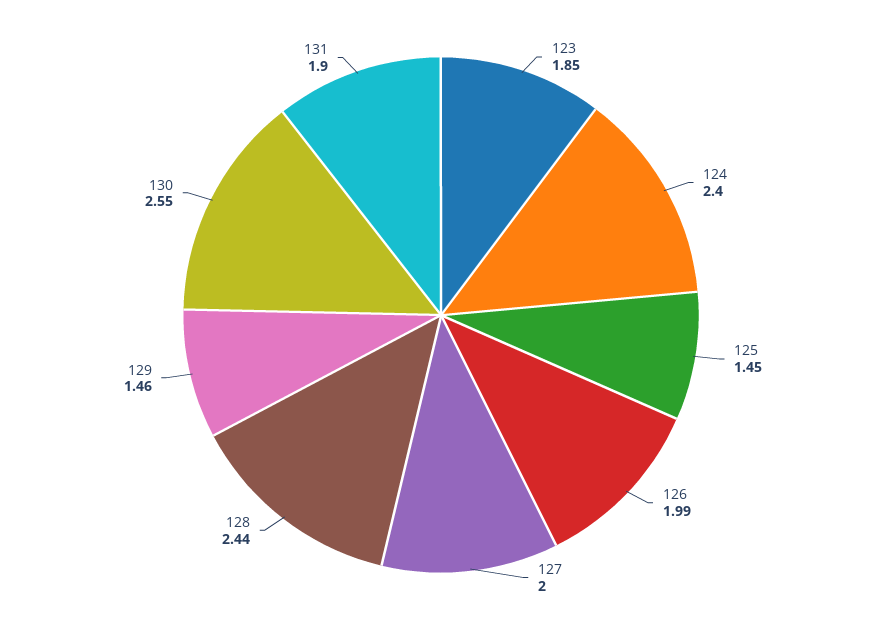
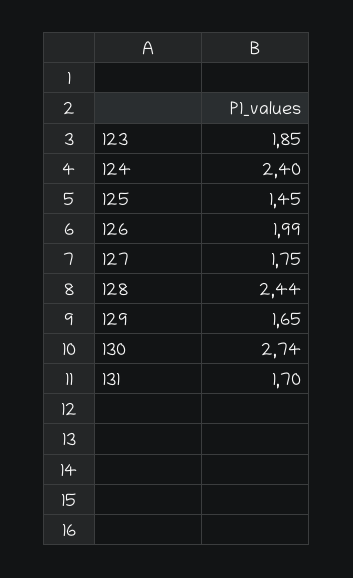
  {
    "123": 1.85,
    "124": 2.4,
    "125": 1.45,
    "126": 1.99,
-   "127": 2,
+   "127": 1.75,
    "128": 2.44,
-   "129": 1.46,
+   "129": 1.65,
-   "130": 2.55,
+   "130": 2.74,
-   "131": 1.9
+   "131": 1.7
  }

